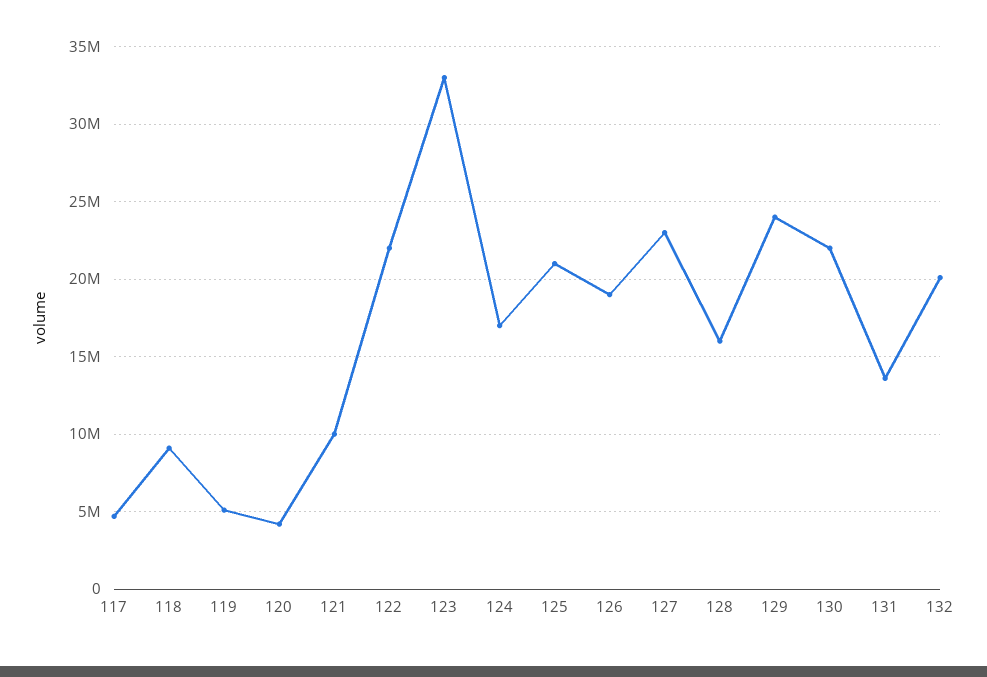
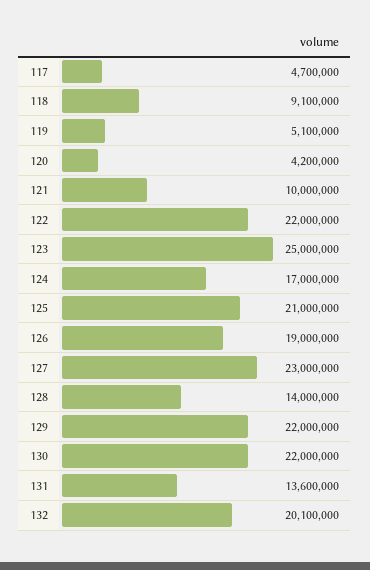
  {
    "117": 4700000,
    "118": 9100000,
    "119": 5100000,
    "120": 4200000,
    "121": 10000000,
    "122": 22000000,
-   "123": 33000000,
+   "123": 25000000,
    "124": 17000000,
    "125": 21000000,
    "126": 19000000,
    "127": 23000000,
-   "128": 16000000,
+   "128": 14000000,
-   "129": 24000000,
+   "129": 22000000,
    "130": 22000000,
    "131": 13600000,
    "132": 20100000
  }

